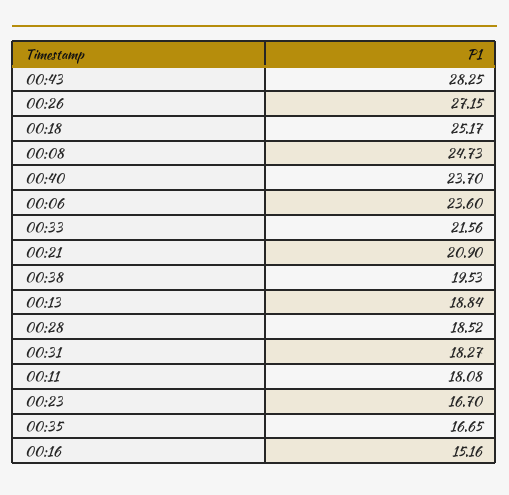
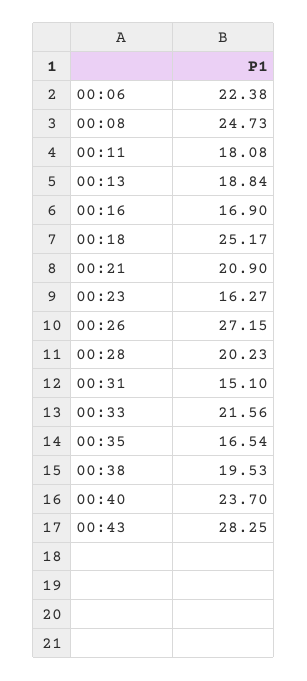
  {
    "00:43": 28.25,
    "00:26": 27.15,
    "00:18": 25.17,
    "00:08": 24.73,
    "00:40": 23.7,
-   "00:06": 23.6,
+   "00:06": 22.38,
    "00:33": 21.56,
    "00:21": 20.9,
    "00:38": 19.53,
    "00:13": 18.84,
-   "00:28": 18.52,
+   "00:28": 20.23,
-   "00:31": 18.27,
+   "00:31": 15.1,
    "00:11": 18.08,
-   "00:23": 16.7,
+   "00:23": 16.27,
-   "00:35": 16.65,
+   "00:35": 16.54,
-   "00:16": 15.16
+   "00:16": 16.9
  }

